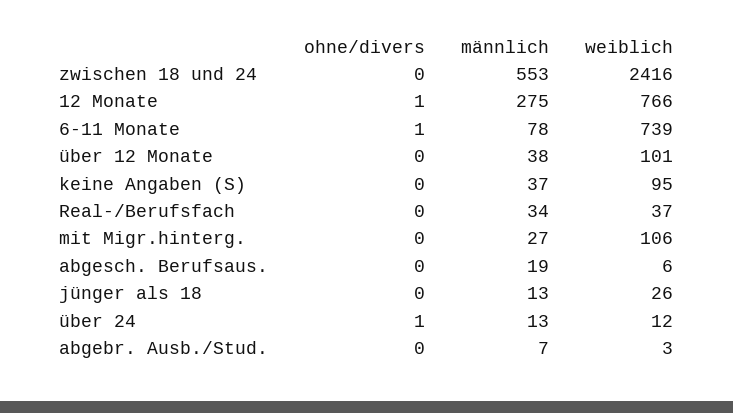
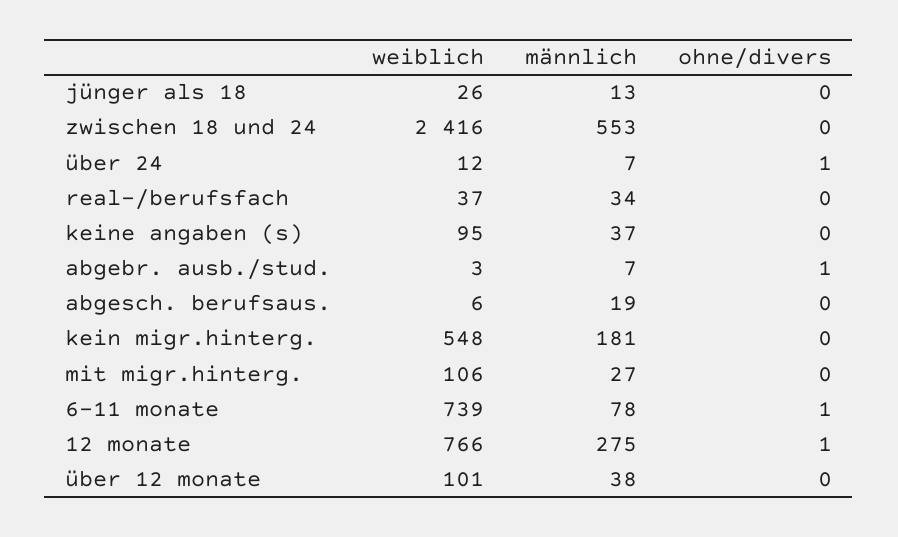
  {
    "ohne/divers": {
      "zwischen 18 und 24": 0,
      "12 Monate": 1,
      "6-11 Monate": 1,
      "über 12 Monate": 0,
      "keine Angaben (S)": 0,
      "Real-/Berufsfach": 0,
      "mit Migr.hinterg.": 0,
      "abgesch. Berufsaus.": 0,
      "jünger als 18": 0,
      "über 24": 1,
-     "abgebr. Ausb./Stud.": 0
+     "abgebr. Ausb./Stud.": 1,
+     "kein migr.hinterg.": 0
    },
    "männlich": {
      "zwischen 18 und 24": 553,
      "12 Monate": 275,
      "6-11 Monate": 78,
      "über 12 Monate": 38,
      "keine Angaben (S)": 37,
      "Real-/Berufsfach": 34,
      "mit Migr.hinterg.": 27,
      "abgesch. Berufsaus.": 19,
      "jünger als 18": 13,
-     "über 24": 13,
+     "über 24": 7,
-     "abgebr. Ausb./Stud.": 7
+     "abgebr. Ausb./Stud.": 7,
+     "kein migr.hinterg.": 181
    },
    "weiblich": {
      "zwischen 18 und 24": 2416,
      "12 Monate": 766,
      "6-11 Monate": 739,
      "über 12 Monate": 101,
      "keine Angaben (S)": 95,
      "Real-/Berufsfach": 37,
      "mit Migr.hinterg.": 106,
      "abgesch. Berufsaus.": 6,
      "jünger als 18": 26,
      "über 24": 12,
-     "abgebr. Ausb./Stud.": 3
+     "abgebr. Ausb./Stud.": 3,
+     "kein migr.hinterg.": 548
    }
  }

